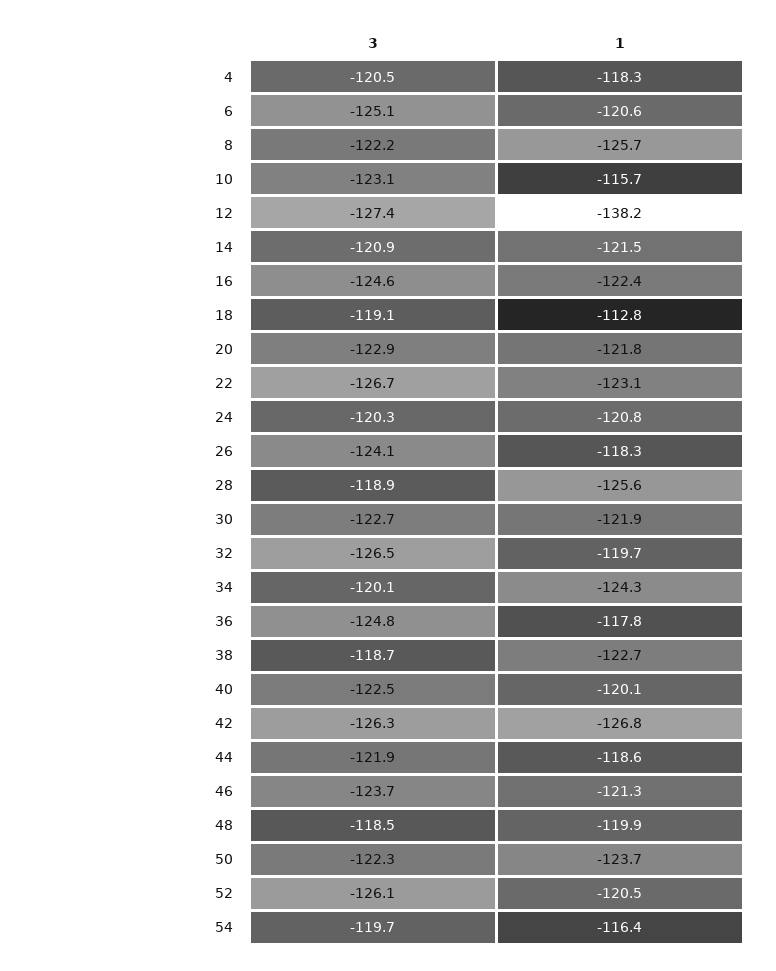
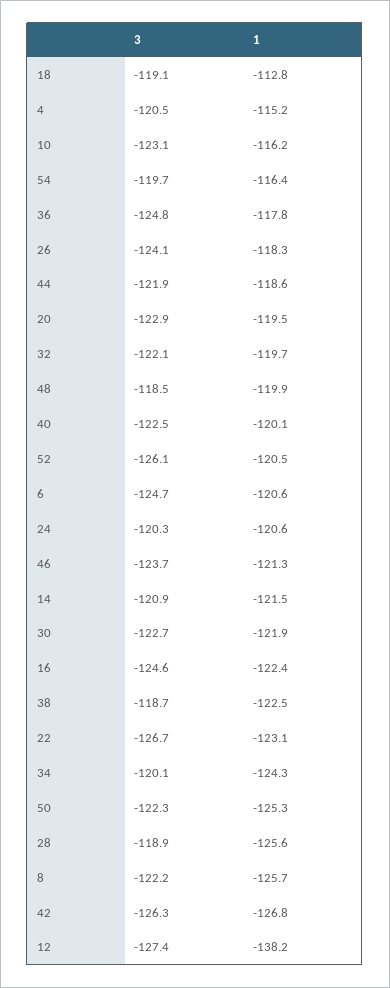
  {
    "3": {
      "4": -120.5,
-     "6": -125.1,
+     "6": -124.7,
      "8": -122.2,
      "10": -123.1,
      "12": -127.4,
      "14": -120.9,
      "16": -124.6,
      "18": -119.1,
      "20": -122.9,
      "22": -126.7,
      "24": -120.3,
      "26": -124.1,
      "28": -118.9,
      "30": -122.7,
-     "32": -126.5,
+     "32": -122.1,
      "34": -120.1,
      "36": -124.8,
      "38": -118.7,
      "40": -122.5,
      "42": -126.3,
      "44": -121.9,
      "46": -123.7,
      "48": -118.5,
      "50": -122.3,
      "52": -126.1,
      "54": -119.7
    },
    "1": {
-     "4": -118.3,
+     "4": -115.2,
      "6": -120.6,
      "8": -125.7,
-     "10": -115.7,
+     "10": -116.2,
      "12": -138.2,
      "14": -121.5,
      "16": -122.4,
      "18": -112.8,
-     "20": -121.8,
+     "20": -119.5,
      "22": -123.1,
-     "24": -120.8,
+     "24": -120.6,
      "26": -118.3,
      "28": -125.6,
      "30": -121.9,
      "32": -119.7,
      "34": -124.3,
      "36": -117.8,
-     "38": -122.7,
+     "38": -122.5,
      "40": -120.1,
      "42": -126.8,
      "44": -118.6,
      "46": -121.3,
      "48": -119.9,
-     "50": -123.7,
+     "50": -125.3,
      "52": -120.5,
      "54": -116.4
    }
  }

